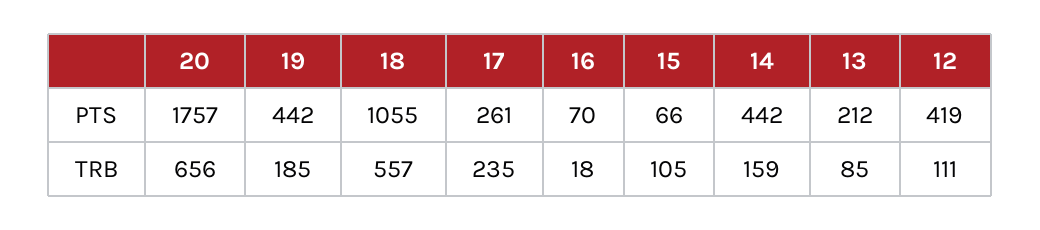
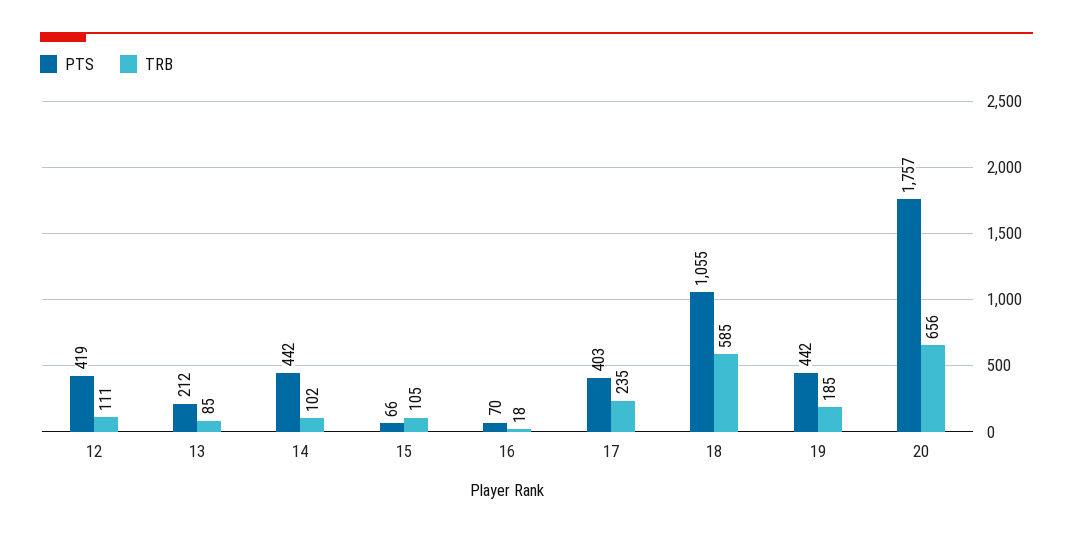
  {
    "PTS": {
      "20": 1757,
      "19": 442,
      "18": 1055,
-     "17": 261,
+     "17": 403,
      "16": 70,
      "15": 66,
      "14": 442,
      "13": 212,
      "12": 419
    },
    "TRB": {
      "20": 656,
      "19": 185,
-     "18": 557,
+     "18": 585,
      "17": 235,
      "16": 18,
      "15": 105,
-     "14": 159,
+     "14": 102,
      "13": 85,
      "12": 111
    }
  }

